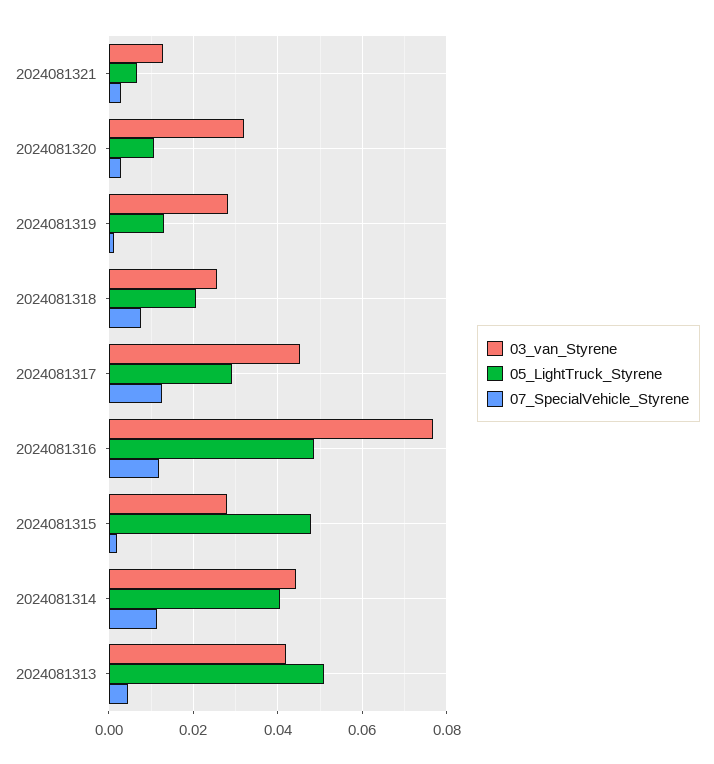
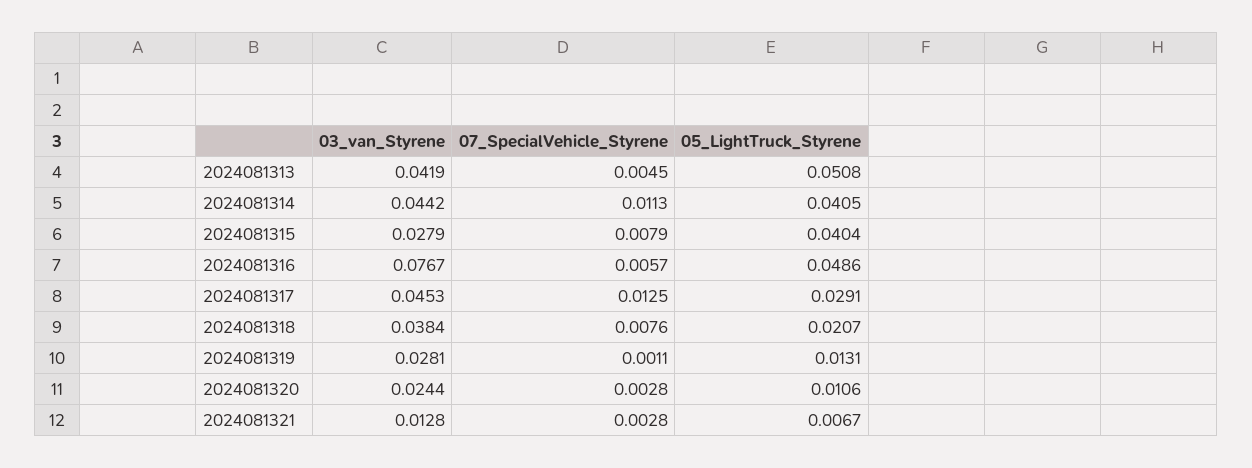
  {
    "03_van_Styrene": {
      "2024081321": 0.0128,
-     "2024081320": 0.032,
+     "2024081320": 0.0244,
      "2024081319": 0.0281,
-     "2024081318": 0.026,
+     "2024081318": 0.0384,
      "2024081317": 0.0453,
      "2024081316": 0.0767,
      "2024081315": 0.0279,
      "2024081314": 0.0442,
      "2024081313": 0.0419
    },
    "05_LightTruck_Styrene": {
      "2024081321": 0.0067,
      "2024081320": 0.0106,
      "2024081319": 0.0131,
      "2024081318": 0.0207,
      "2024081317": 0.0291,
      "2024081316": 0.0486,
-     "2024081315": 0.048,
+     "2024081315": 0.0404,
      "2024081314": 0.0405,
      "2024081313": 0.0508
    },
    "07_SpecialVehicle_Styrene": {
      "2024081321": 0.0028,
      "2024081320": 0.0028,
      "2024081319": 0.0011,
      "2024081318": 0.0076,
      "2024081317": 0.0125,
-     "2024081316": 0.012,
+     "2024081316": 0.0057,
-     "2024081315": 0.002,
+     "2024081315": 0.0079,
      "2024081314": 0.0113,
      "2024081313": 0.0045
    }
  }

